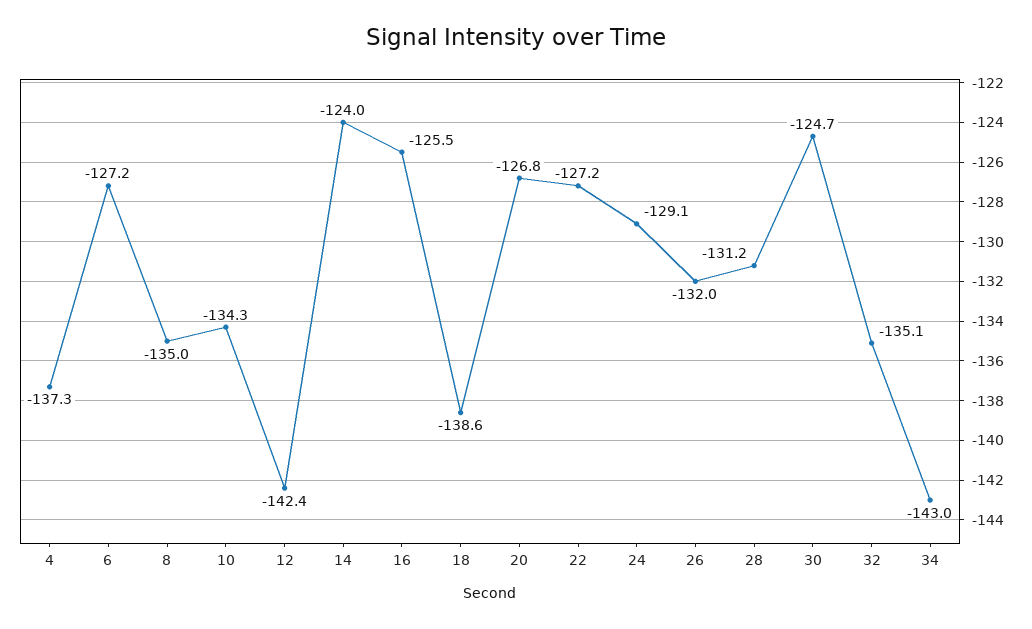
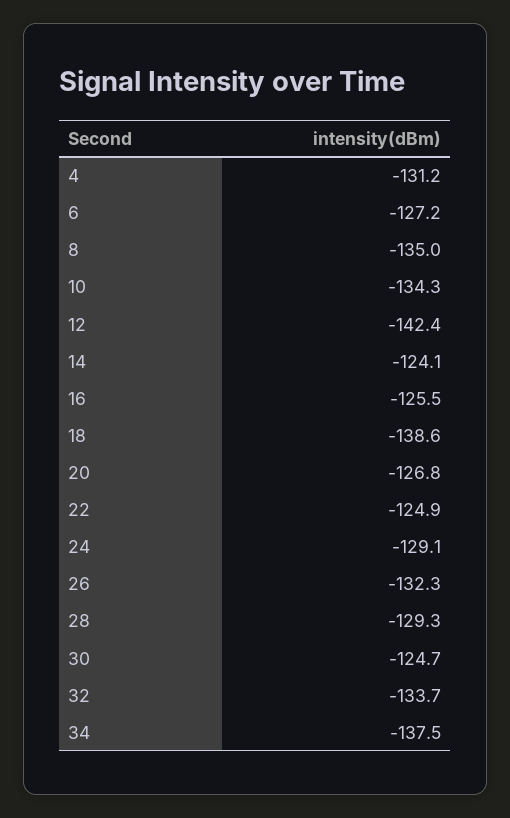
  {
-   "4": -137.3,
+   "4": -131.2,
    "6": -127.2,
    "8": -135,
    "10": -134.3,
    "12": -142.4,
-   "14": -124,
+   "14": -124.1,
    "16": -125.5,
    "18": -138.6,
    "20": -126.8,
-   "22": -127.2,
+   "22": -124.9,
    "24": -129.1,
-   "26": -132,
+   "26": -132.3,
-   "28": -131.2,
+   "28": -129.3,
    "30": -124.7,
-   "32": -135.1,
+   "32": -133.7,
-   "34": -143
+   "34": -137.5
  }

